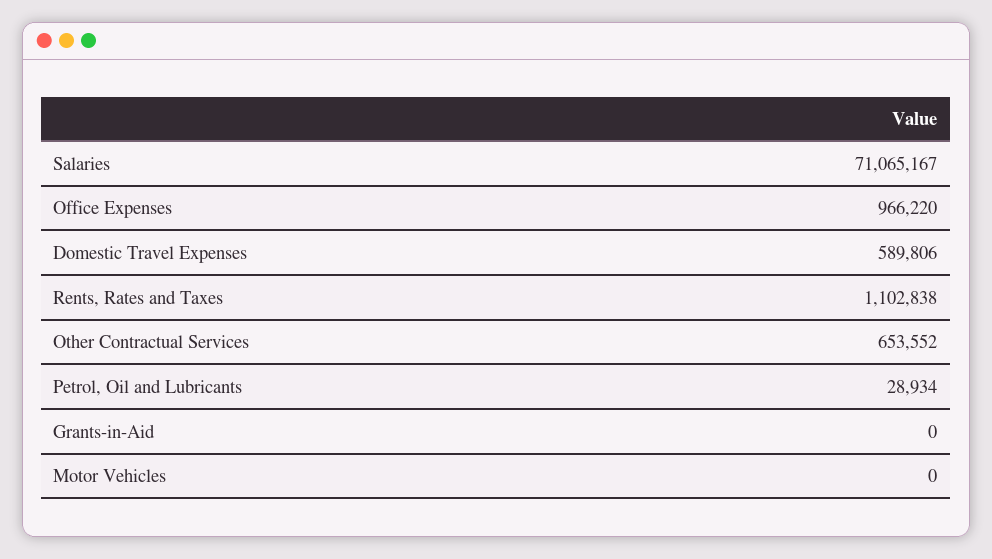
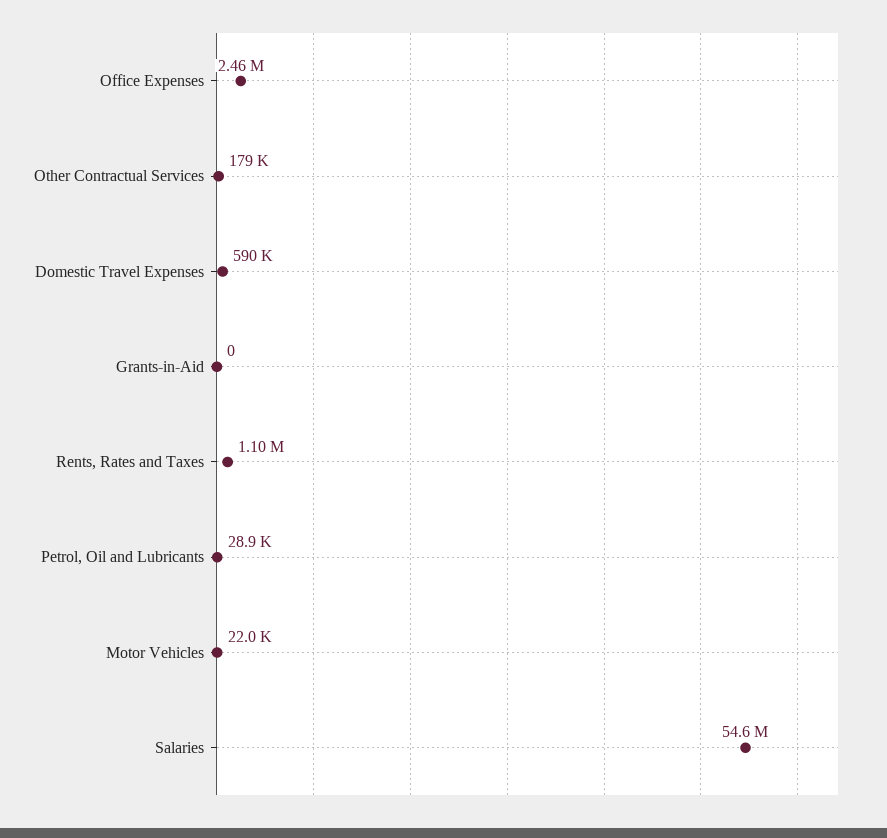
  {
-   "Salaries": 71065167,
+   "Salaries": 54600000,
-   "Office Expenses": 966220,
+   "Office Expenses": 2460000,
    "Domestic Travel Expenses": 589806,
    "Rents, Rates and Taxes": 1102838,
-   "Other Contractual Services": 653552,
+   "Other Contractual Services": 179000,
    "Petrol, Oil and Lubricants": 28934,
    "Grants-in-Aid": 0,
-   "Motor Vehicles": 0
+   "Motor Vehicles": 22000
  }

